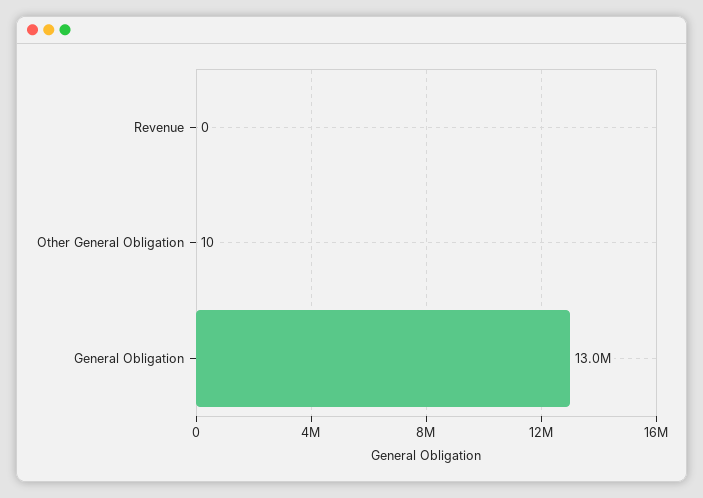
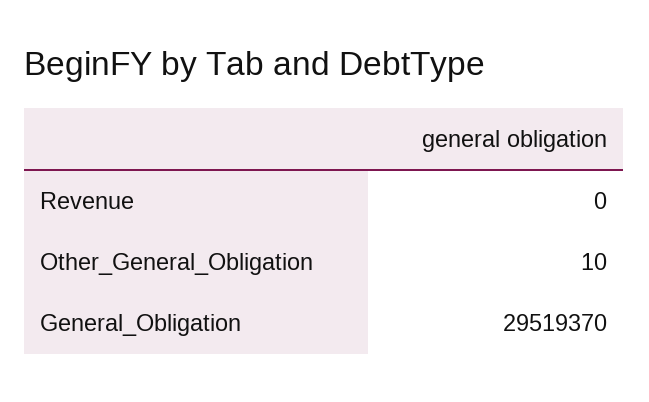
  {
    "Revenue": 0,
    "Other General Obligation": 10,
-   "General Obligation": 13000000
+   "General Obligation": 29519370
  }

